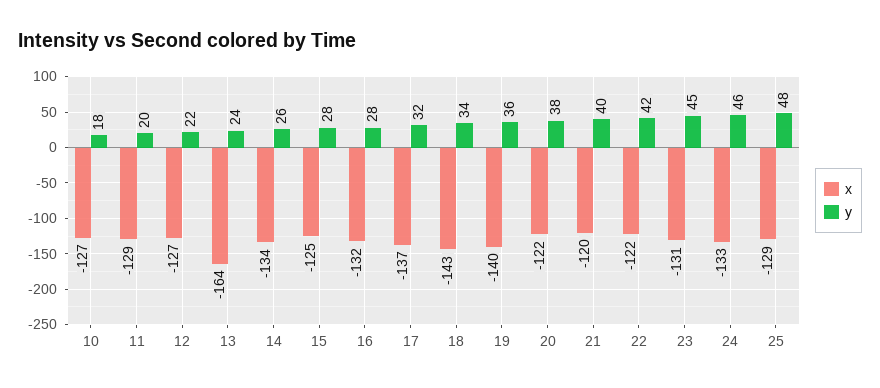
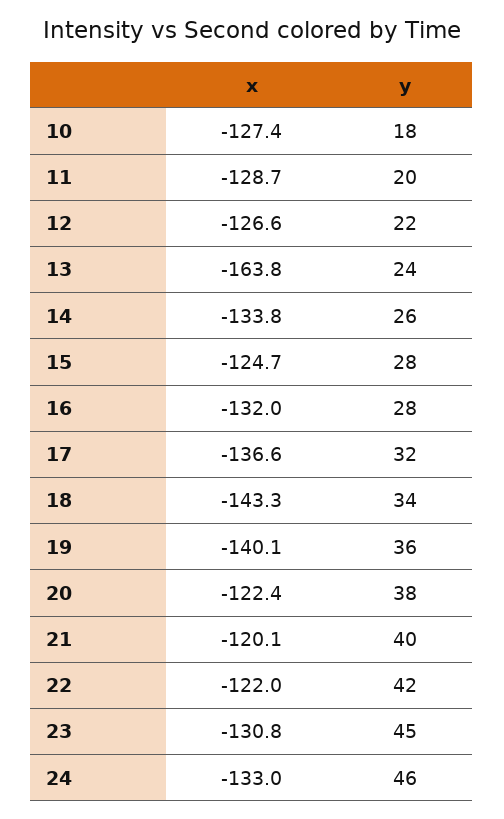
  {
    "x": {
      "10": -127.4,
      "11": -128.7,
      "12": -126.6,
      "13": -163.8,
      "14": -133.8,
      "15": -124.7,
      "16": -132,
      "17": -136.6,
      "18": -143.3,
      "19": -140.1,
      "20": -122.4,
      "21": -120.1,
      "22": -122,
      "23": -130.8,
-     "24": -133,
+     "24": -133
-     "25": -129
    },
    "y": {
      "10": 18,
      "11": 20,
      "12": 22,
      "13": 24,
      "14": 26,
      "15": 28,
      "16": 28,
      "17": 32,
      "18": 34,
      "19": 36,
      "20": 38,
      "21": 40,
      "22": 42,
      "23": 45,
-     "24": 46,
+     "24": 46
-     "25": 48
    }
  }

